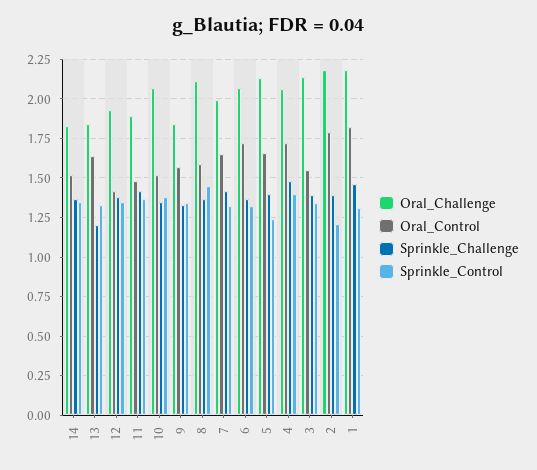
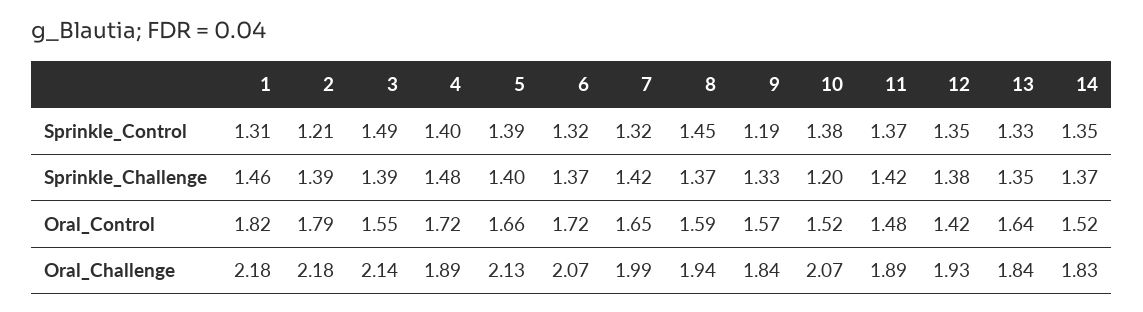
  {
    "Oral_Challenge": {
      "14": 1.83,
      "13": 1.84,
      "12": 1.93,
      "11": 1.89,
      "10": 2.07,
      "9": 1.84,
-     "8": 2.1,
+     "8": 1.94,
      "7": 1.99,
      "6": 2.07,
      "5": 2.13,
-     "4": 2.05,
+     "4": 1.89,
      "3": 2.14,
      "2": 2.18,
      "1": 2.18
    },
    "Oral_Control": {
      "14": 1.52,
      "13": 1.64,
      "12": 1.42,
      "11": 1.48,
      "10": 1.52,
      "9": 1.57,
      "8": 1.59,
      "7": 1.65,
      "6": 1.72,
      "5": 1.66,
      "4": 1.72,
      "3": 1.55,
      "2": 1.79,
      "1": 1.82
    },
    "Sprinkle_Challenge": {
      "14": 1.37,
-     "13": 1.2,
+     "13": 1.35,
      "12": 1.38,
      "11": 1.42,
-     "10": 1.35,
+     "10": 1.2,
      "9": 1.33,
      "8": 1.37,
      "7": 1.42,
      "6": 1.37,
      "5": 1.4,
      "4": 1.48,
      "3": 1.39,
      "2": 1.39,
      "1": 1.46
    },
    "Sprinkle_Control": {
      "14": 1.35,
      "13": 1.33,
      "12": 1.35,
      "11": 1.37,
      "10": 1.38,
-     "9": 1.35,
+     "9": 1.19,
      "8": 1.45,
      "7": 1.32,
      "6": 1.32,
-     "5": 1.25,
+     "5": 1.39,
      "4": 1.4,
-     "3": 1.35,
+     "3": 1.49,
      "2": 1.21,
      "1": 1.31
    }
  }

